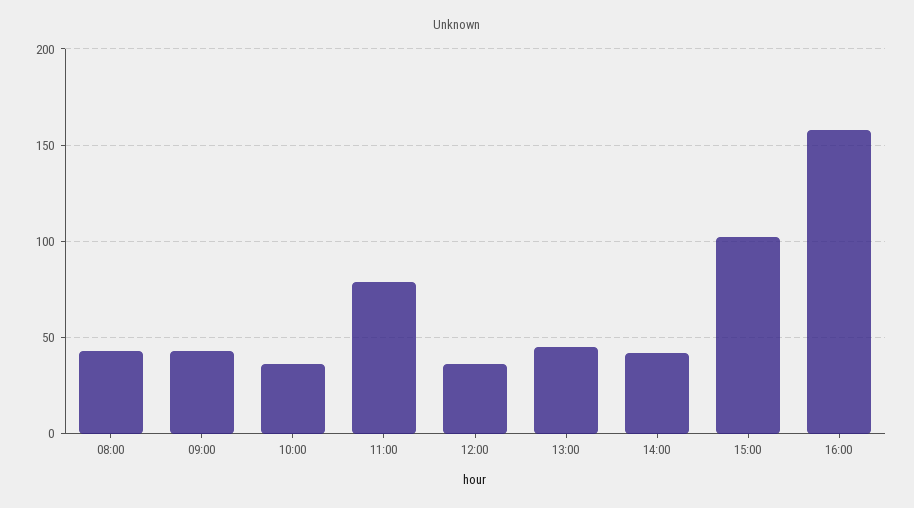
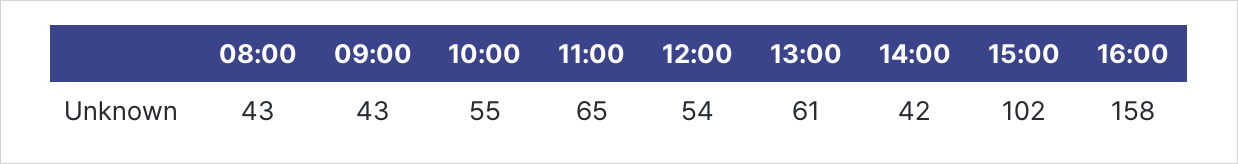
  {
    "08:00": 43,
    "09:00": 43,
-   "10:00": 35,
+   "10:00": 55,
-   "11:00": 80,
+   "11:00": 65,
-   "12:00": 35,
+   "12:00": 54,
-   "13:00": 45,
+   "13:00": 61,
    "14:00": 42,
    "15:00": 102,
    "16:00": 158
  }

